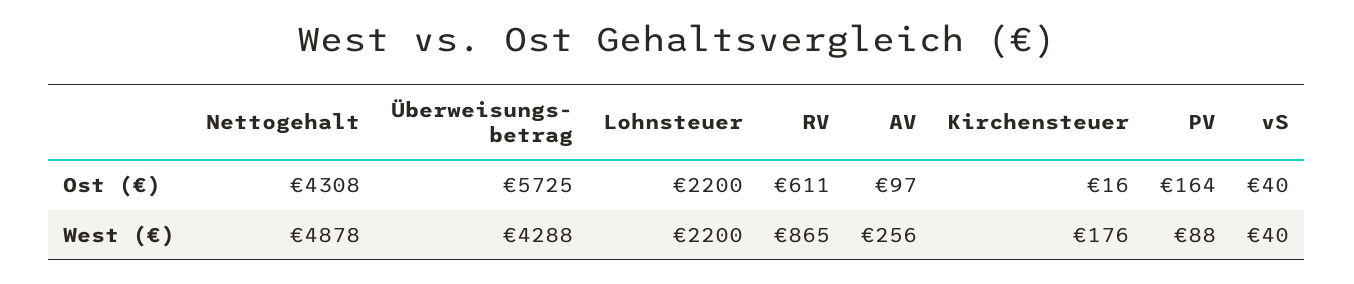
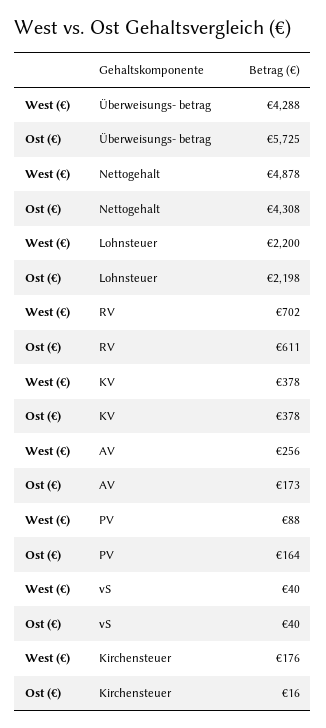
  {
    "Nettogehalt": {
      "Ost (€)": 4308,
      "West (€)": 4878
    },
    "Überweisungs- betrag": {
      "Ost (€)": 5725,
      "West (€)": 4288
    },
    "Lohnsteuer": {
-     "Ost (€)": 2200,
+     "Ost (€)": 2198,
      "West (€)": 2200
    },
    "RV": {
      "Ost (€)": 611,
-     "West (€)": 865
+     "West (€)": 702
    },
    "AV": {
-     "Ost (€)": 97,
+     "Ost (€)": 173,
      "West (€)": 256
    },
    "Kirchensteuer": {
      "Ost (€)": 16,
      "West (€)": 176
    },
    "PV": {
      "Ost (€)": 164,
      "West (€)": 88
    },
    "vS": {
      "Ost (€)": 40,
      "West (€)": 40
-   }
+   },
+   "KV": {
+     "West (€)": 378,
+     "Ost (€)": 378
+   }
  }

